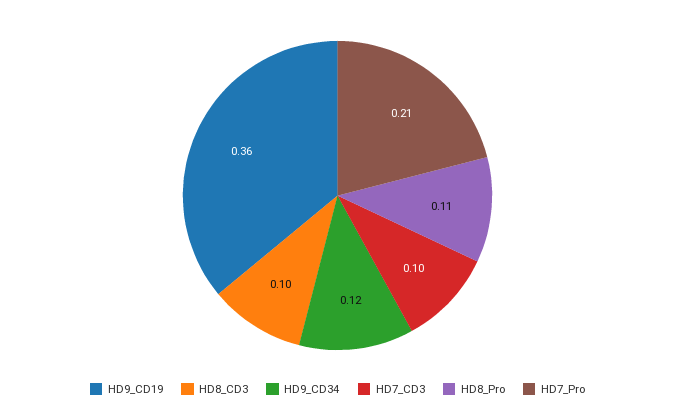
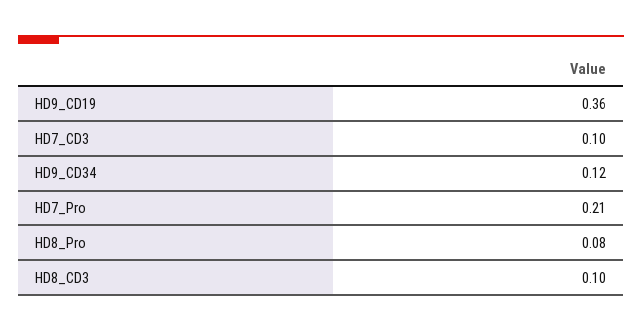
  {
    "HD9_CD19": 0.36,
    "HD8_CD3": 0.1,
    "HD9_CD34": 0.12,
    "HD7_CD3": 0.1,
-   "HD8_Pro": 0.11,
+   "HD8_Pro": 0.08,
    "HD7_Pro": 0.21
  }

